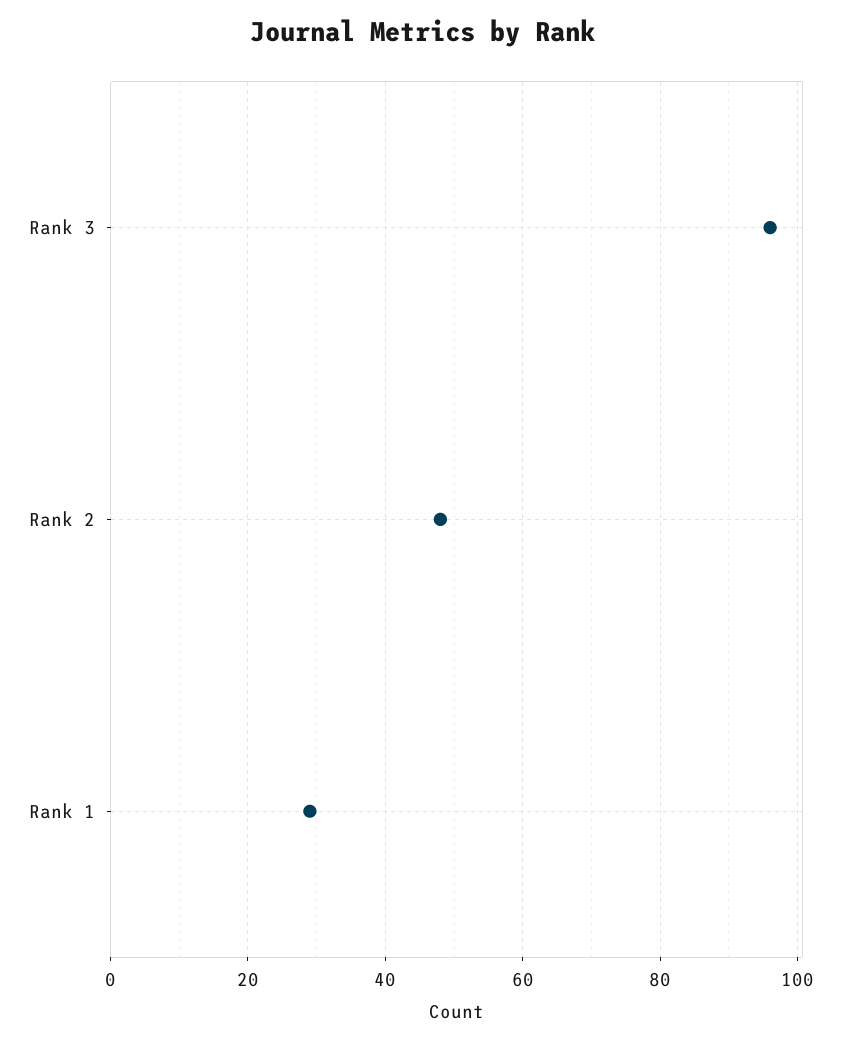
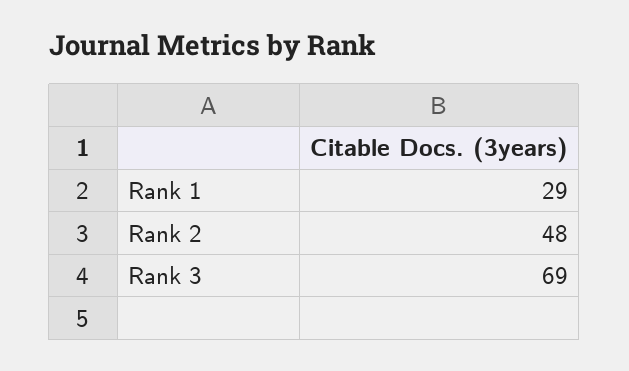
  {
-   "Rank 3": 95,
+   "Rank 3": 69,
    "Rank 2": 48,
    "Rank 1": 29
  }

